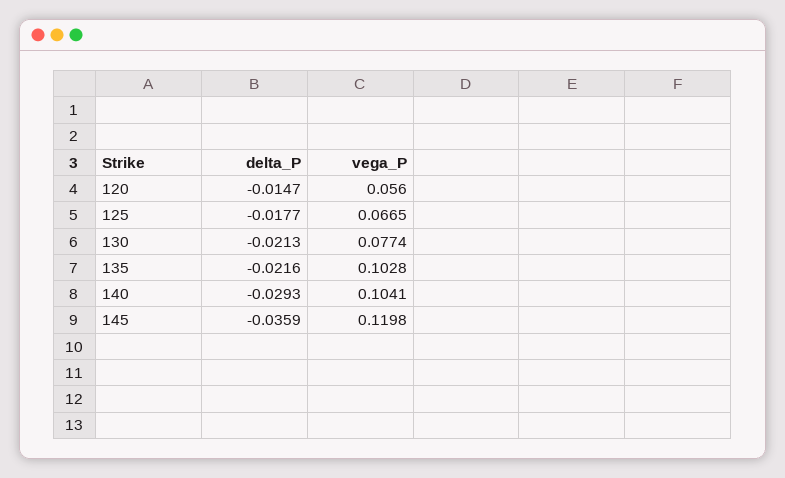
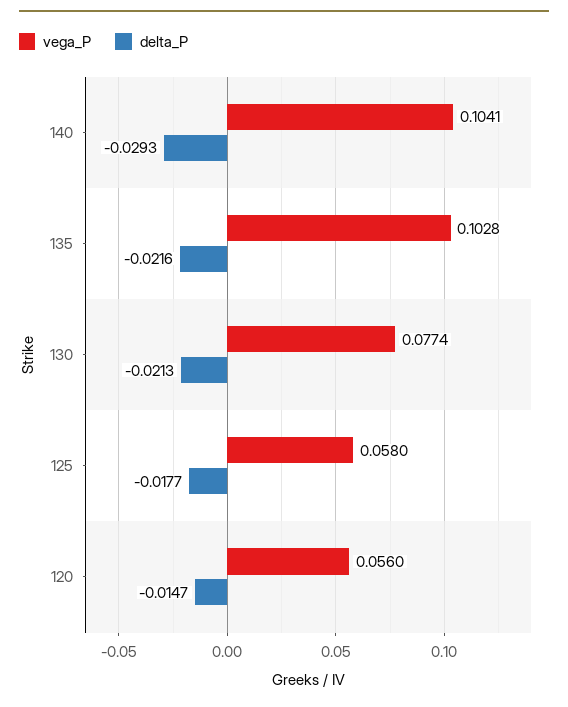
  {
    "delta_P": {
      "120": -0.0147,
      "125": -0.0177,
      "130": -0.0213,
      "135": -0.0216,
-     "140": -0.0293,
+     "140": -0.0293
-     "145": -0.0359
    },
    "vega_P": {
      "120": 0.056,
-     "125": 0.0665,
+     "125": 0.058,
      "130": 0.0774,
      "135": 0.1028,
-     "140": 0.1041,
+     "140": 0.1041
-     "145": 0.1198
    }
  }

